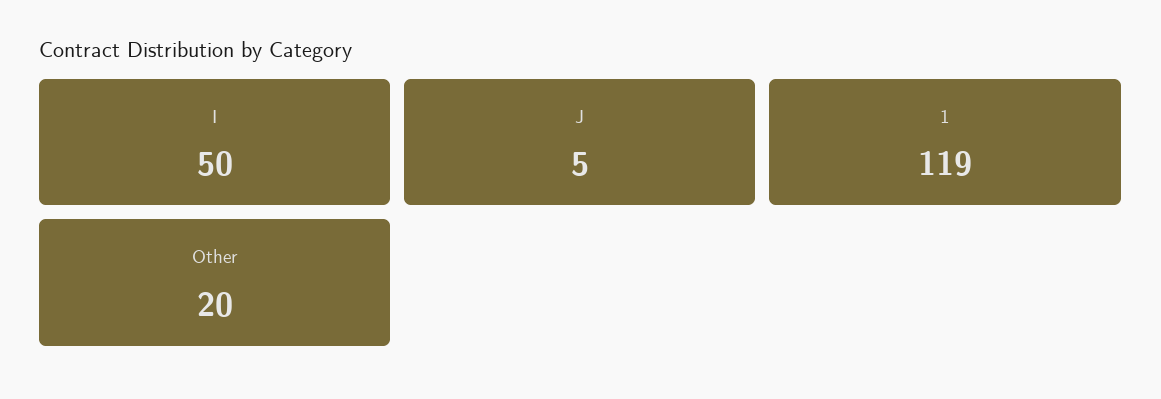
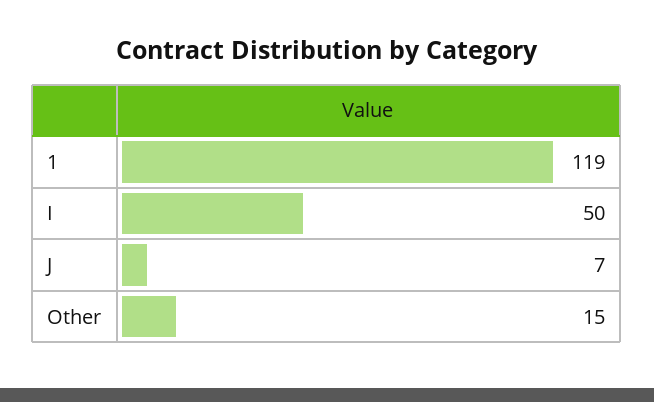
  {
    "I": 50,
-   "J": 5,
+   "J": 7,
    "1": 119,
-   "Other": 20
+   "Other": 15
  }

